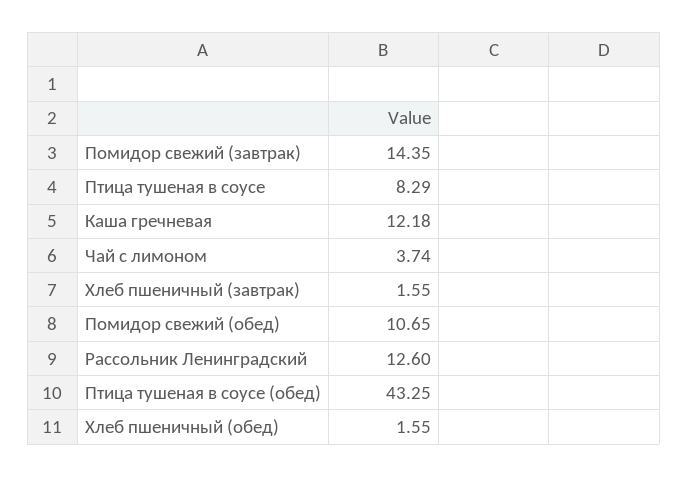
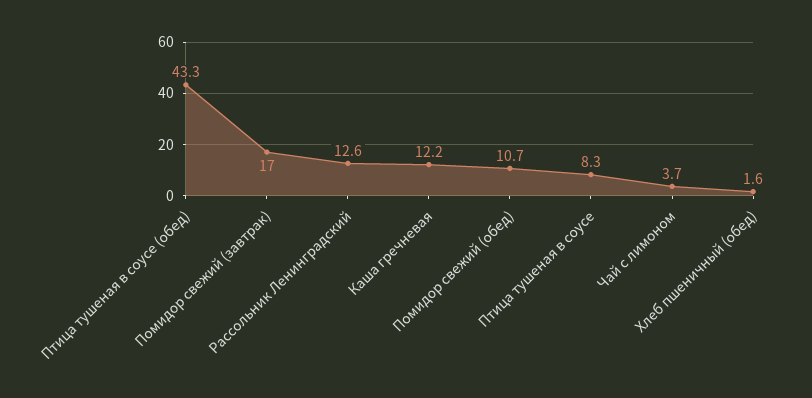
  {
-   "Помидор свежий (завтрак)": 14.35,
+   "Помидор свежий (завтрак)": 17,
    "Птица тушеная в соусе": 8.29,
    "Каша гречневая": 12.18,
    "Чай с лимоном": 3.74,
-   "Хлеб пшеничный (завтрак)": 1.55,
    "Помидор свежий (обед)": 10.65,
    "Рассольник Ленинградский": 12.6,
    "Птица тушеная в соусе (обед)": 43.25,
    "Хлеб пшеничный (обед)": 1.55
  }

